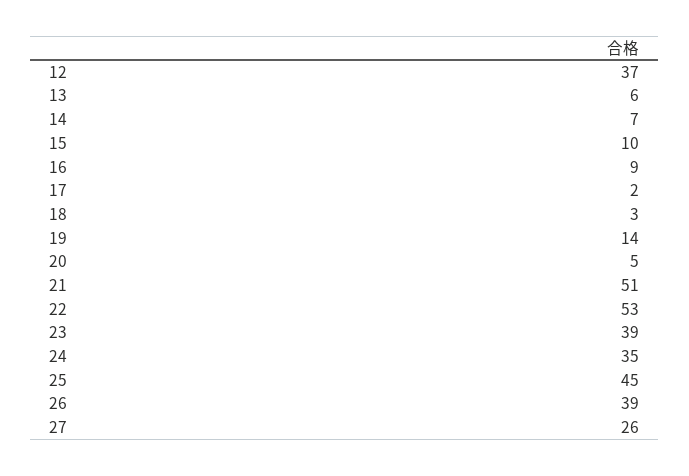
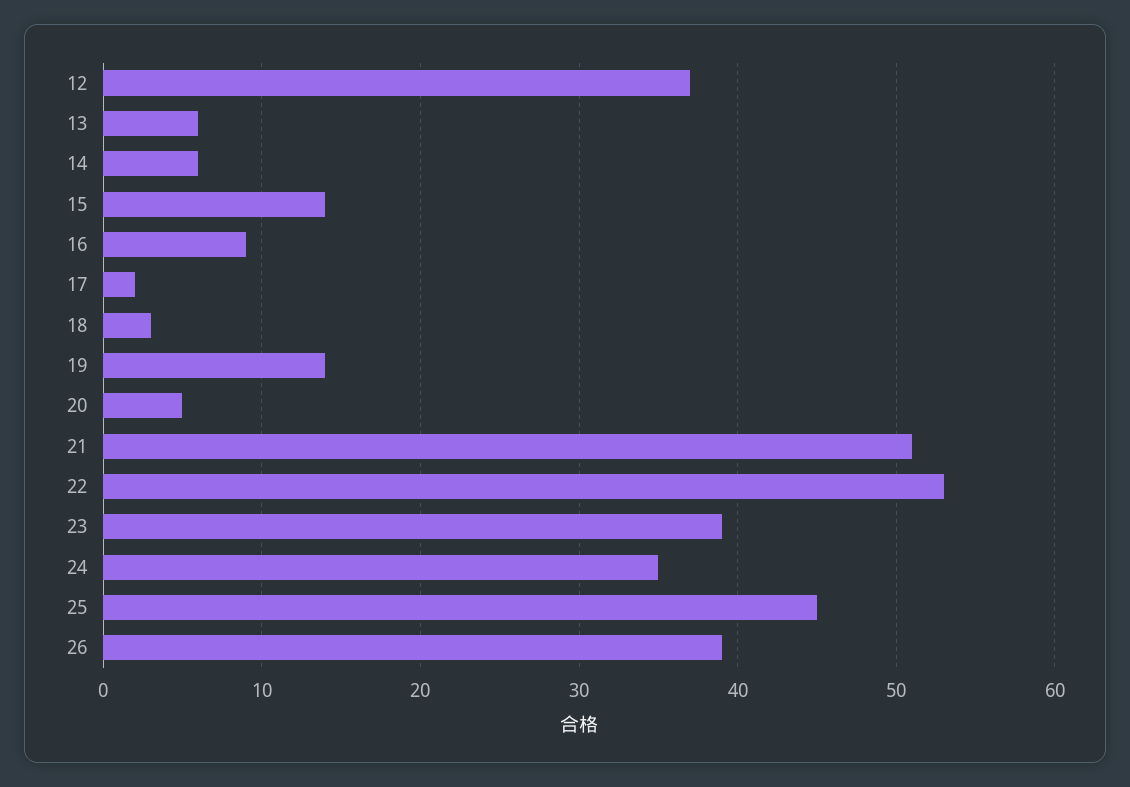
  {
    "12": 37,
    "13": 6,
-   "14": 7,
+   "14": 6,
-   "15": 10,
+   "15": 14,
    "16": 9,
    "17": 2,
    "18": 3,
    "19": 14,
    "20": 5,
    "21": 51,
    "22": 53,
    "23": 39,
    "24": 35,
    "25": 45,
-   "26": 39,
+   "26": 39
-   "27": 26
  }

